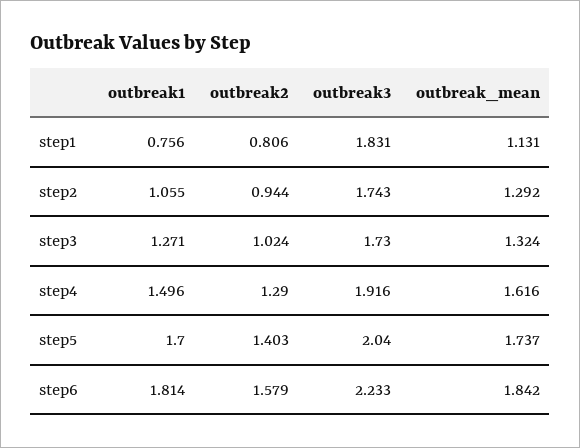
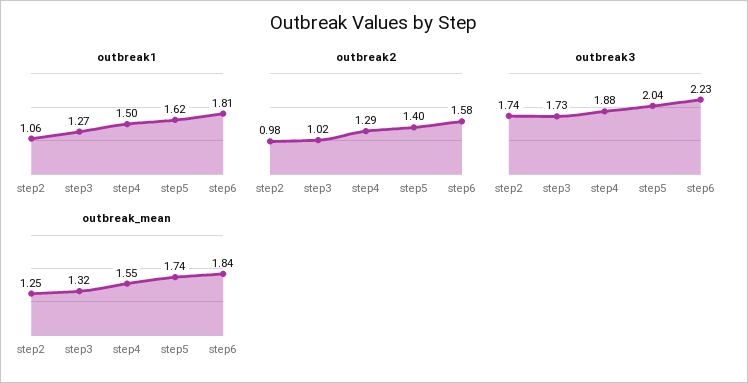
  {
    "outbreak1": {
-     "step1": 0.756,
      "step2": 1.055,
      "step3": 1.271,
      "step4": 1.496,
-     "step5": 1.7,
+     "step5": 1.62,
      "step6": 1.814
    },
    "outbreak2": {
-     "step1": 0.806,
-     "step2": 0.944,
+     "step2": 0.98,
      "step3": 1.024,
      "step4": 1.29,
      "step5": 1.403,
      "step6": 1.579
    },
    "outbreak3": {
-     "step1": 1.831,
      "step2": 1.743,
      "step3": 1.73,
-     "step4": 1.916,
+     "step4": 1.88,
      "step5": 2.04,
      "step6": 2.233
    },
    "outbreak_mean": {
-     "step1": 1.131,
-     "step2": 1.292,
+     "step2": 1.25,
      "step3": 1.324,
-     "step4": 1.616,
+     "step4": 1.55,
      "step5": 1.737,
      "step6": 1.842
    }
  }

